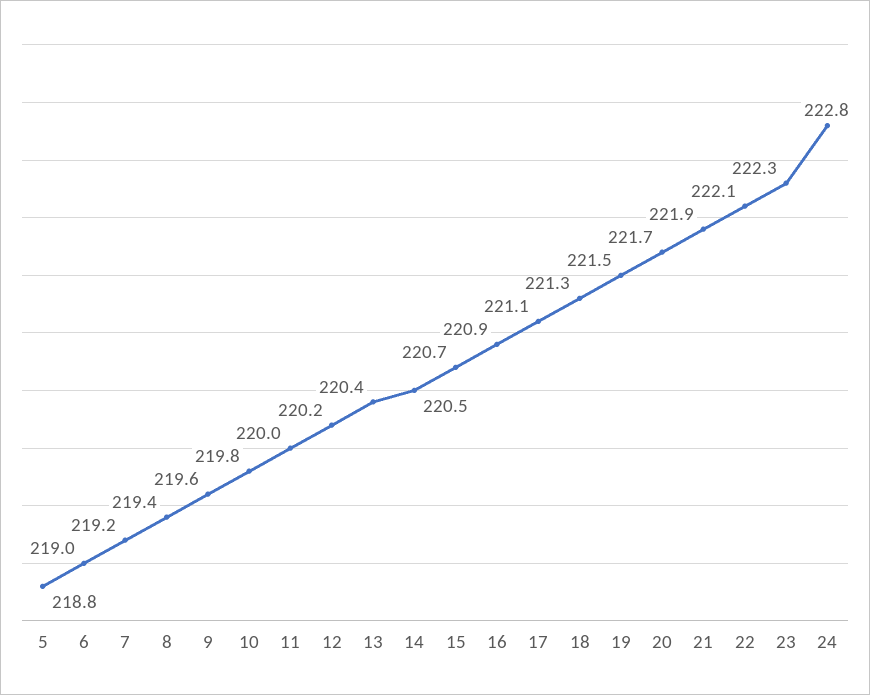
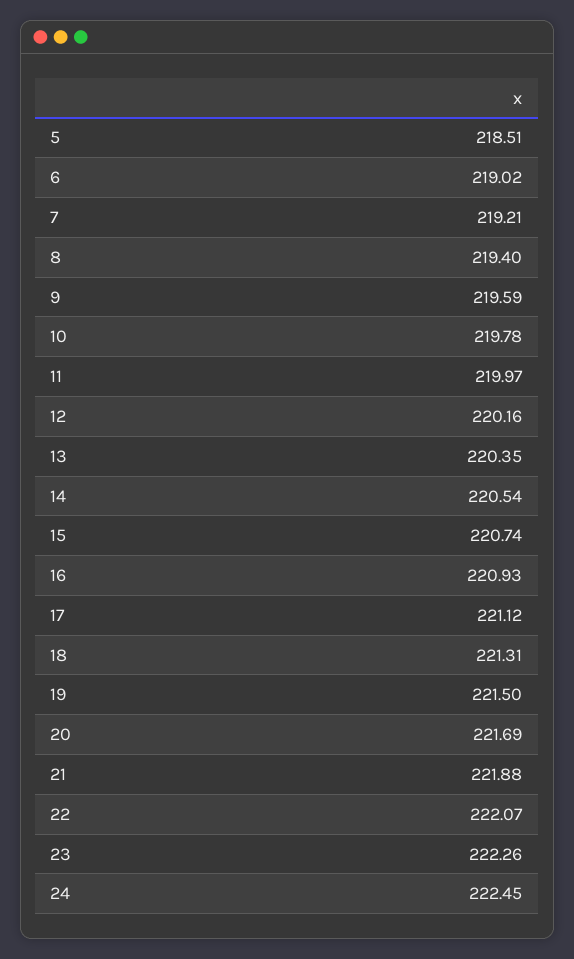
  {
-   "5": 218.8,
+   "5": 218.51,
    "6": 219.02,
    "7": 219.21,
    "8": 219.4,
    "9": 219.59,
    "10": 219.78,
    "11": 219.97,
    "12": 220.16,
    "13": 220.35,
    "14": 220.54,
    "15": 220.74,
    "16": 220.93,
    "17": 221.12,
    "18": 221.31,
    "19": 221.5,
    "20": 221.69,
    "21": 221.88,
    "22": 222.07,
    "23": 222.26,
-   "24": 222.8
+   "24": 222.45
  }

